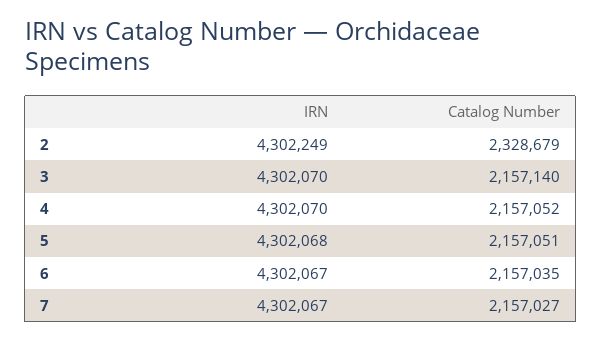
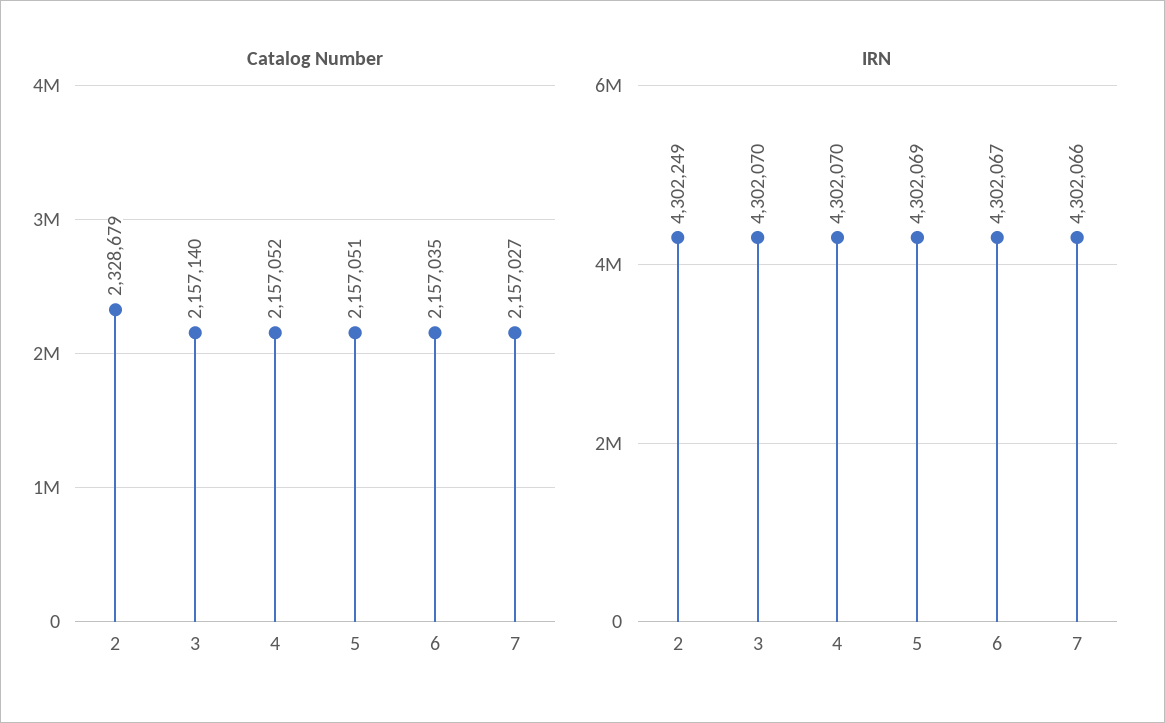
  {
    "IRN": {
      "2": 4302249,
      "3": 4302070,
      "4": 4302070,
-     "5": 4302068,
+     "5": 4302069,
      "6": 4302067,
-     "7": 4302067
+     "7": 4302066
    },
    "Catalog Number": {
      "2": 2328679,
      "3": 2157140,
      "4": 2157052,
      "5": 2157051,
      "6": 2157035,
      "7": 2157027
    }
  }

